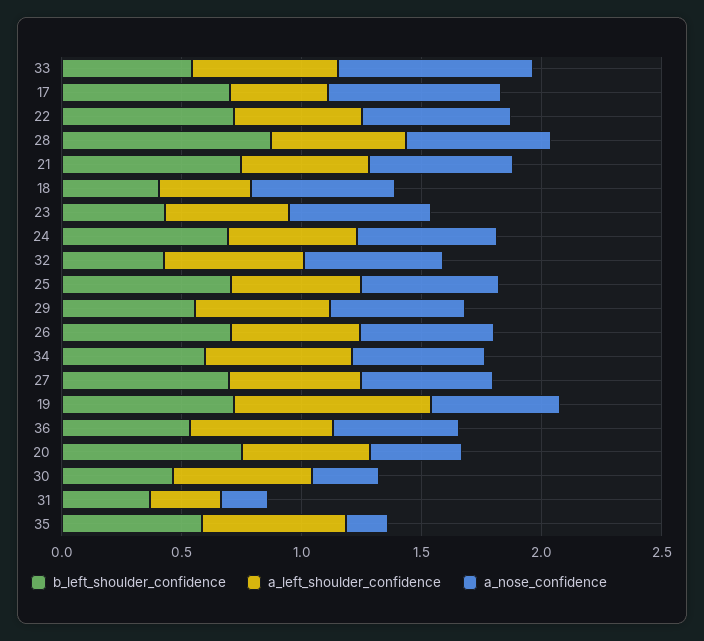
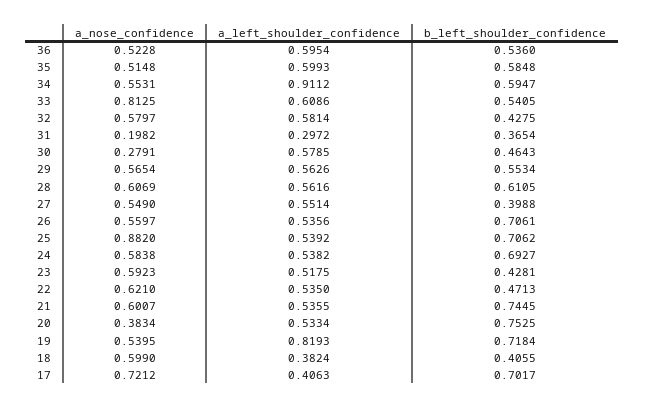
  {
    "b_left_shoulder_confidence": {
      "33": 0.5405,
      "17": 0.7017,
-     "22": 0.7,
+     "22": 0.4713,
-     "28": 0.9,
+     "28": 0.6105,
      "21": 0.7445,
      "18": 0.4055,
      "23": 0.4281,
      "24": 0.6927,
      "32": 0.4275,
      "25": 0.7062,
      "29": 0.5534,
      "26": 0.7061,
      "34": 0.5947,
-     "27": 0.7,
+     "27": 0.3988,
      "19": 0.7184,
      "36": 0.536,
      "20": 0.7525,
      "30": 0.4643,
      "31": 0.3654,
      "35": 0.5848
    },
    "a_left_shoulder_confidence": {
      "33": 0.6086,
      "17": 0.4063,
      "22": 0.535,
      "28": 0.5616,
      "21": 0.5355,
      "18": 0.3824,
      "23": 0.5175,
      "24": 0.5382,
      "32": 0.5814,
      "25": 0.5392,
      "29": 0.5626,
      "26": 0.5356,
-     "34": 0.6,
+     "34": 0.9112,
      "27": 0.5514,
      "19": 0.8193,
      "36": 0.5954,
      "20": 0.5334,
      "30": 0.5785,
      "31": 0.2972,
      "35": 0.5993
    },
    "a_nose_confidence": {
      "33": 0.8125,
      "17": 0.7212,
      "22": 0.621,
      "28": 0.6069,
      "21": 0.6007,
      "18": 0.599,
      "23": 0.5923,
      "24": 0.5838,
      "32": 0.5797,
-     "25": 0.6,
+     "25": 0.882,
      "29": 0.5654,
      "26": 0.5597,
      "34": 0.5531,
      "27": 0.549,
      "19": 0.5395,
      "36": 0.5228,
      "20": 0.3834,
      "30": 0.2791,
      "31": 0.1982,
-     "35": 0.2
+     "35": 0.5148
    }
  }

